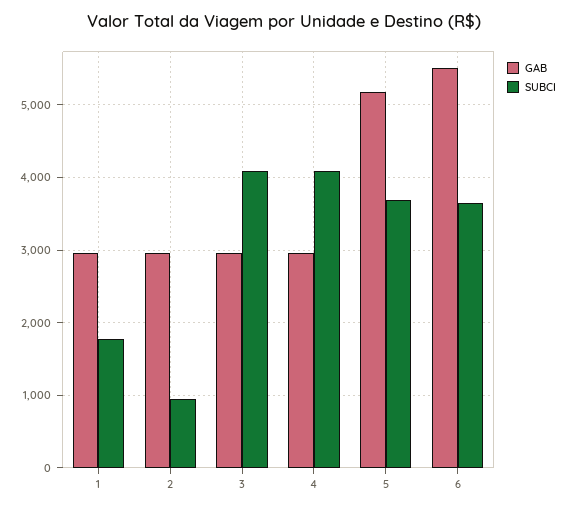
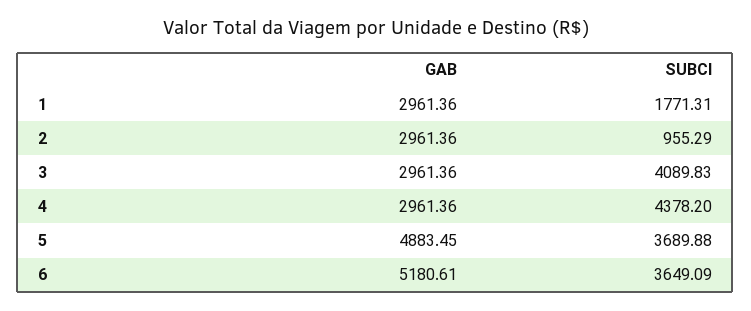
  {
    "GAB": {
      "1": 2961.36,
      "2": 2961.36,
      "3": 2961.36,
      "4": 2961.36,
-     "5": 5200,
+     "5": 4883.45,
-     "6": 5500
+     "6": 5180.61
    },
    "SUBCI": {
      "1": 1771.31,
      "2": 955.29,
      "3": 4089.83,
-     "4": 4100,
+     "4": 4378.2,
      "5": 3689.88,
      "6": 3649.09
    }
  }

